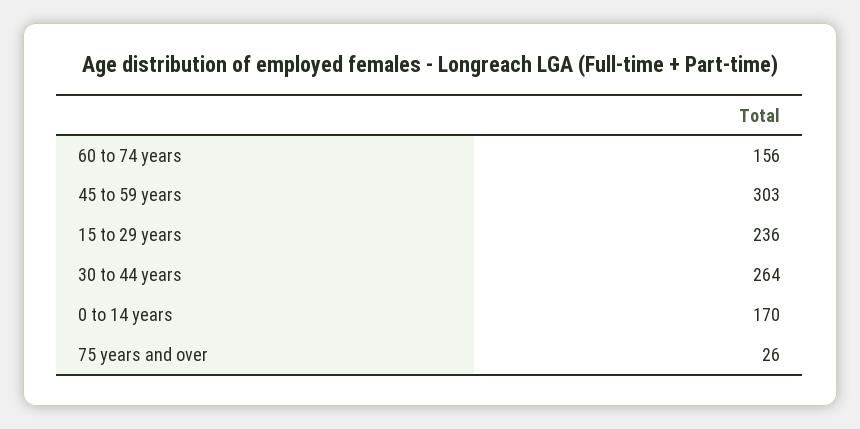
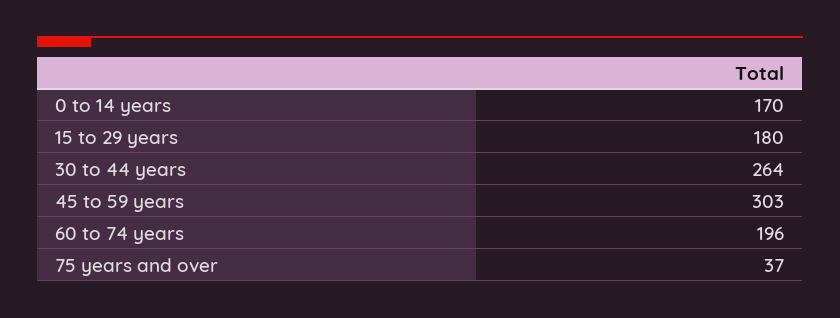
  {
-   "60 to 74 years": 156,
+   "60 to 74 years": 196,
    "45 to 59 years": 303,
-   "15 to 29 years": 236,
+   "15 to 29 years": 180,
    "30 to 44 years": 264,
    "0 to 14 years": 170,
-   "75 years and over": 26
+   "75 years and over": 37
  }

